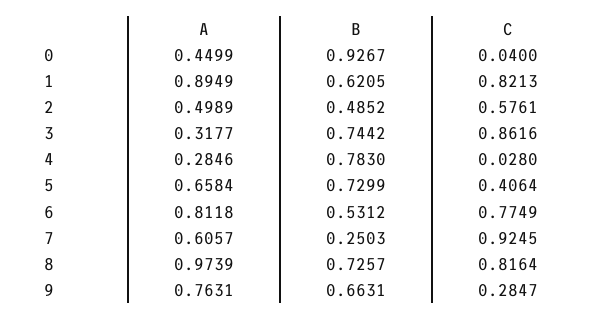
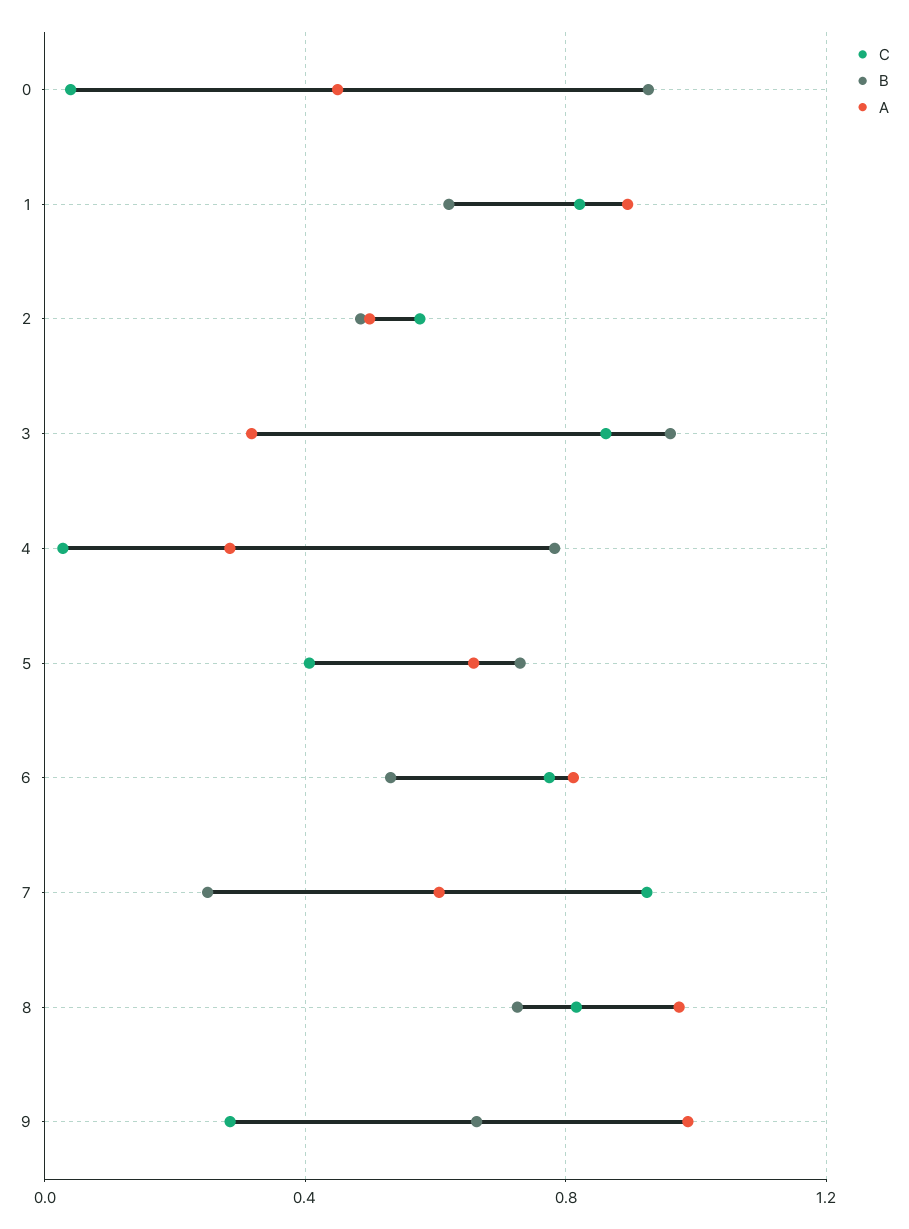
  {
    "A": {
      "0": 0.4499,
      "1": 0.8949,
      "2": 0.4989,
      "3": 0.3177,
      "4": 0.2846,
      "5": 0.6584,
      "6": 0.8118,
      "7": 0.6057,
      "8": 0.9739,
-     "9": 0.7631
+     "9": 1
    },
    "B": {
      "0": 0.9267,
      "1": 0.6205,
      "2": 0.4852,
-     "3": 0.7442,
+     "3": 0.95,
      "4": 0.783,
      "5": 0.7299,
      "6": 0.5312,
      "7": 0.2503,
      "8": 0.7257,
      "9": 0.6631
    },
    "C": {
      "0": 0.04,
      "1": 0.8213,
      "2": 0.5761,
      "3": 0.8616,
      "4": 0.028,
      "5": 0.4064,
      "6": 0.7749,
      "7": 0.9245,
      "8": 0.8164,
      "9": 0.2847
    }
  }

